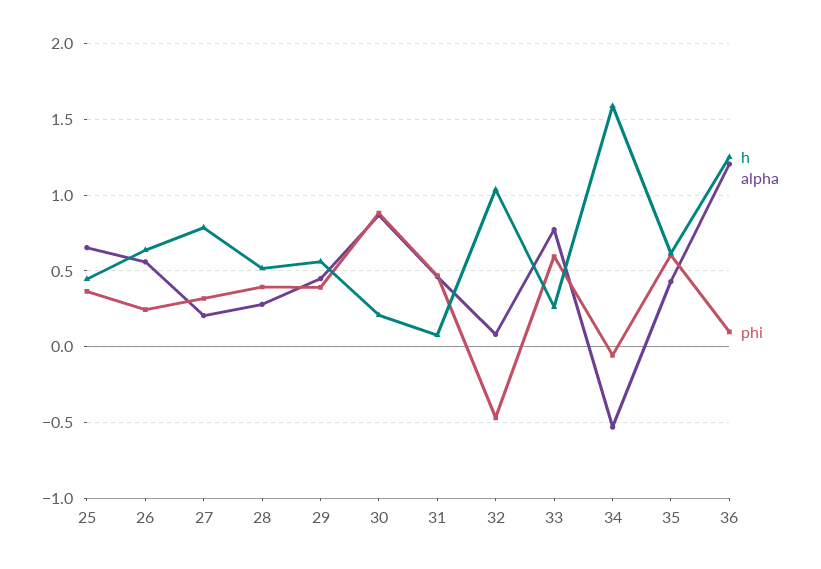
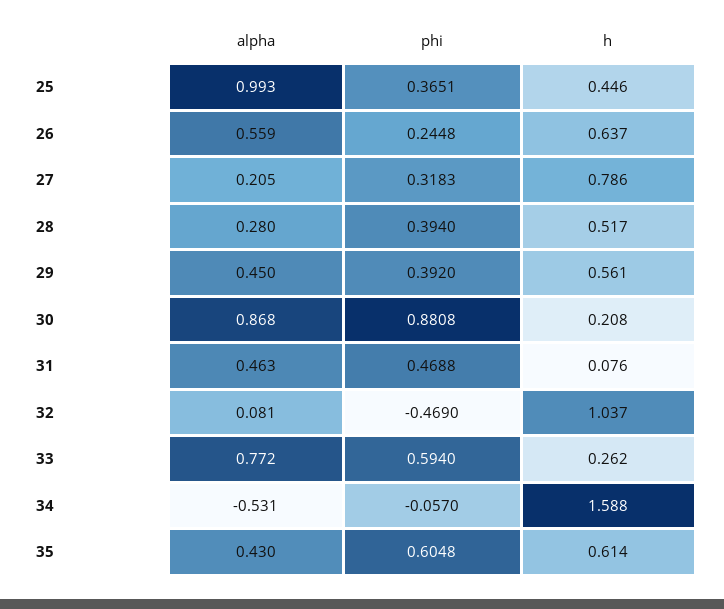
  {
    "h": {
      "25": 0.446,
      "26": 0.637,
      "27": 0.786,
      "28": 0.517,
      "29": 0.561,
      "30": 0.208,
      "31": 0.076,
      "32": 1.037,
      "33": 0.262,
      "34": 1.588,
-     "35": 0.614,
+     "35": 0.614
-     "36": 1.25
    },
    "alpha": {
-     "25": 0.65,
+     "25": 0.993,
      "26": 0.559,
      "27": 0.205,
      "28": 0.28,
      "29": 0.45,
      "30": 0.868,
      "31": 0.463,
      "32": 0.081,
      "33": 0.772,
      "34": -0.531,
-     "35": 0.43,
+     "35": 0.43
-     "36": 1.2
    },
    "phi": {
      "25": 0.3651,
      "26": 0.2448,
      "27": 0.3183,
      "28": 0.394,
      "29": 0.392,
      "30": 0.8808,
      "31": 0.4688,
      "32": -0.469,
      "33": 0.594,
      "34": -0.057,
-     "35": 0.6048,
+     "35": 0.6048
-     "36": 0.1
    }
  }

